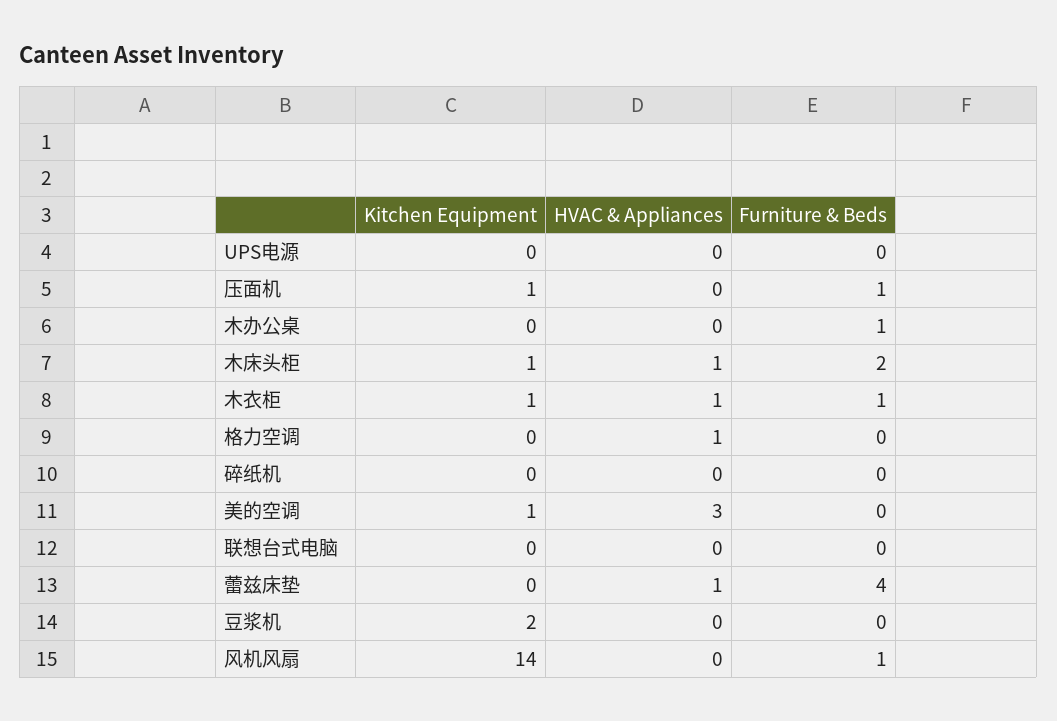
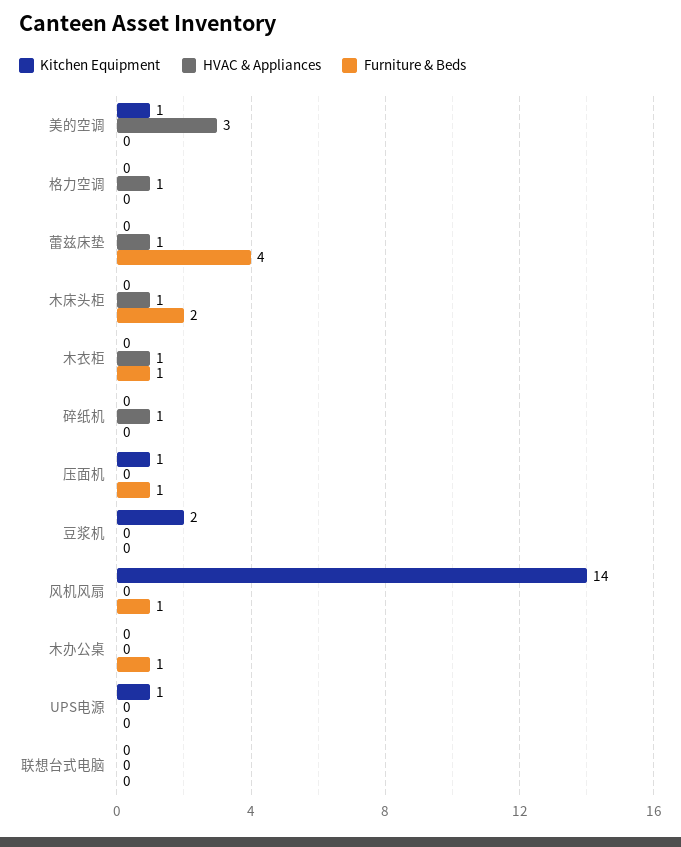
  {
    "Kitchen Equipment": {
-     "UPS电源": 0,
+     "UPS电源": 1,
      "压面机": 1,
      "木办公桌": 0,
-     "木床头柜": 1,
+     "木床头柜": 0,
-     "木衣柜": 1,
+     "木衣柜": 0,
      "格力空调": 0,
      "碎纸机": 0,
      "美的空调": 1,
      "联想台式电脑": 0,
      "蕾兹床垫": 0,
      "豆浆机": 2,
      "风机风扇": 14
    },
    "HVAC & Appliances": {
      "UPS电源": 0,
      "压面机": 0,
      "木办公桌": 0,
      "木床头柜": 1,
      "木衣柜": 1,
      "格力空调": 1,
-     "碎纸机": 0,
+     "碎纸机": 1,
      "美的空调": 3,
      "联想台式电脑": 0,
      "蕾兹床垫": 1,
      "豆浆机": 0,
      "风机风扇": 0
    },
    "Furniture & Beds": {
      "UPS电源": 0,
      "压面机": 1,
      "木办公桌": 1,
      "木床头柜": 2,
      "木衣柜": 1,
      "格力空调": 0,
      "碎纸机": 0,
      "美的空调": 0,
      "联想台式电脑": 0,
      "蕾兹床垫": 4,
      "豆浆机": 0,
      "风机风扇": 1
    }
  }

